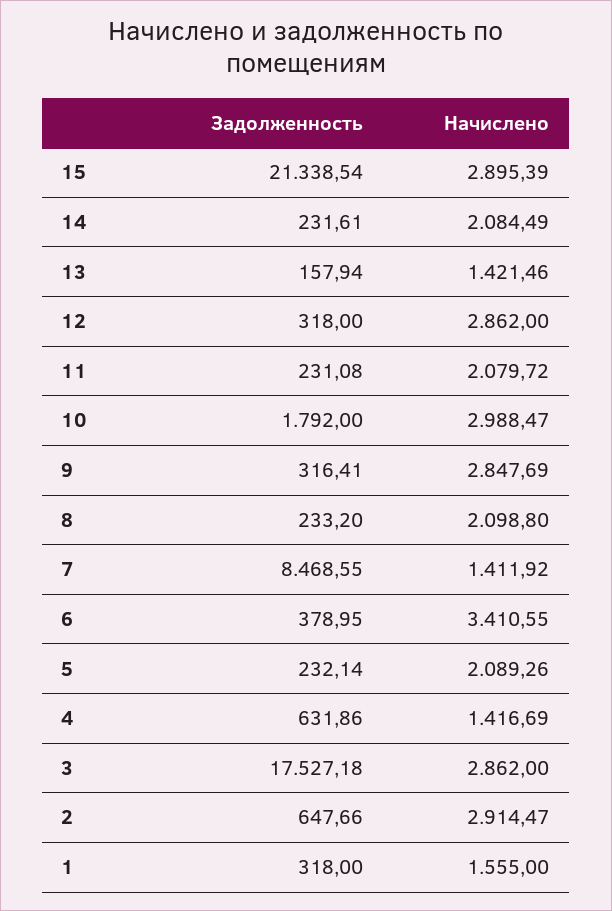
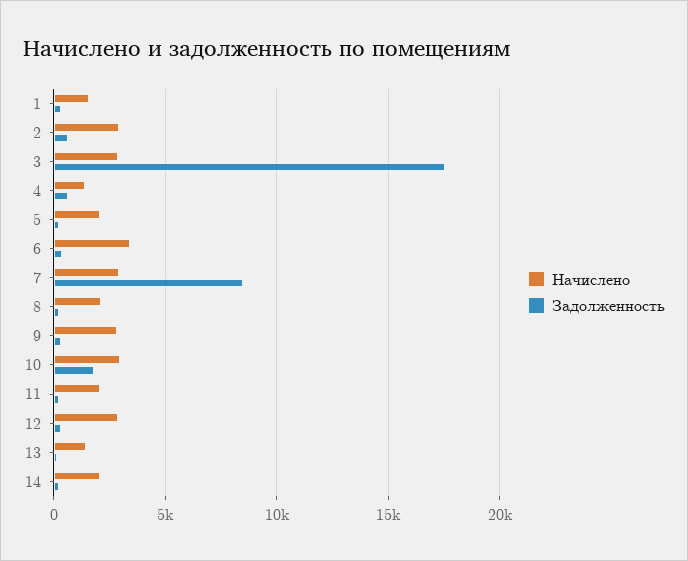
  {
    "Задолженность": {
-     "15": 21338.54,
      "14": 231.61,
      "13": 157.94,
      "12": 318,
      "11": 231.08,
      "10": 1792,
      "9": 316.41,
      "8": 233.2,
      "7": 8468.55,
      "6": 378.95,
      "5": 232.14,
      "4": 631.86,
      "3": 17527.18,
      "2": 647.66,
      "1": 318
    },
    "Начислено": {
-     "15": 2895.39,
      "14": 2084.49,
      "13": 1421.46,
      "12": 2862,
      "11": 2079.72,
      "10": 2988.47,
      "9": 2847.69,
      "8": 2098.8,
-     "7": 1411.92,
+     "7": 3000,
      "6": 3410.55,
      "5": 2089.26,
      "4": 1416.69,
      "3": 2862,
      "2": 2914.47,
      "1": 1555
    }
  }

